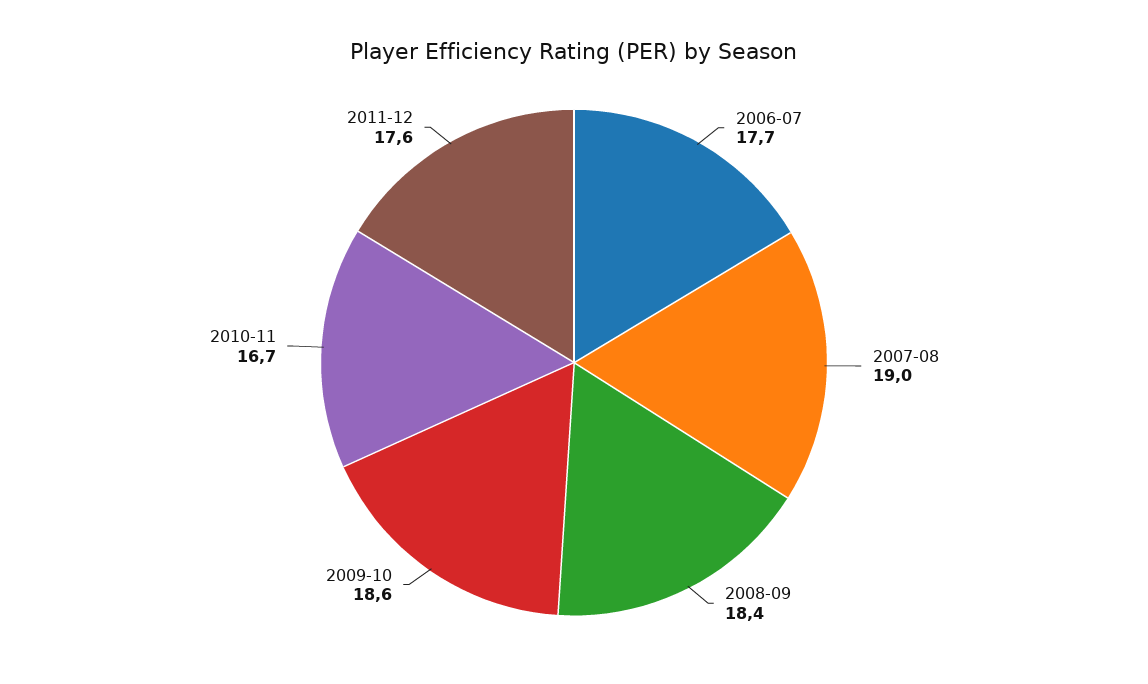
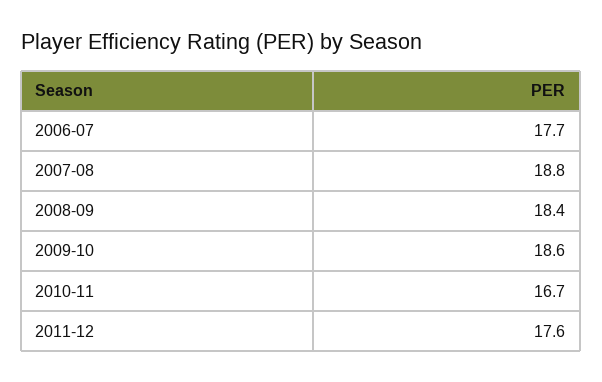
  {
    "2006-07": 17.7,
-   "2007-08": 19,
+   "2007-08": 18.8,
    "2008-09": 18.4,
    "2009-10": 18.6,
    "2010-11": 16.7,
    "2011-12": 17.6
  }

